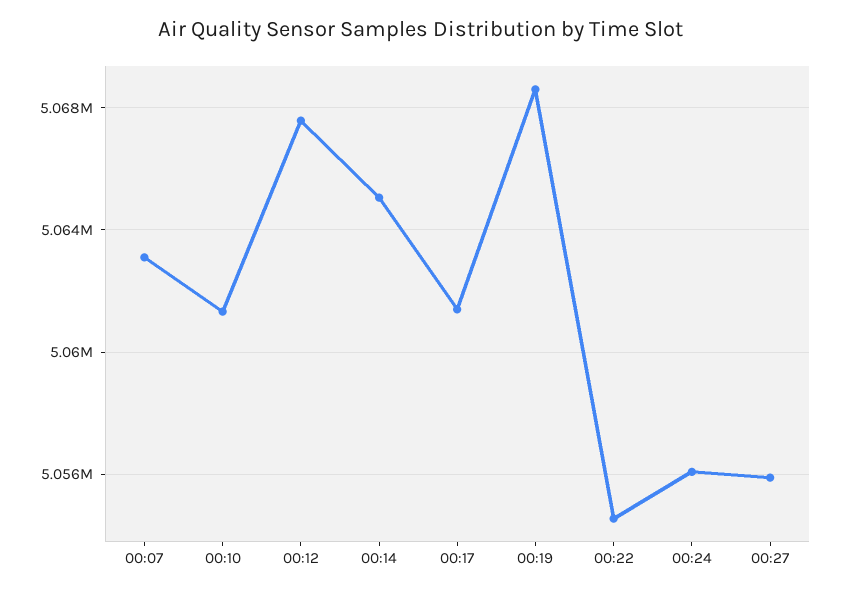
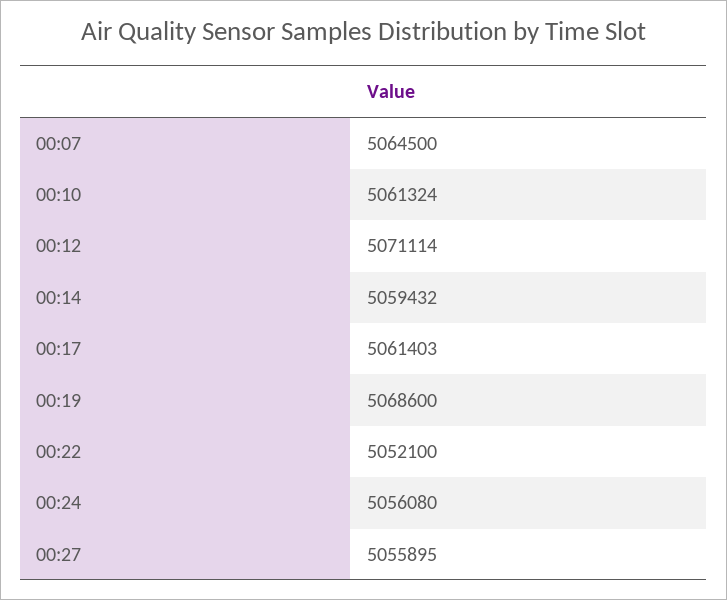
  {
-   "00:07": 5063000,
+   "00:07": 5064500,
    "00:10": 5061324,
-   "00:12": 5067500,
+   "00:12": 5071114,
-   "00:14": 5065000,
+   "00:14": 5059432,
    "00:17": 5061403,
    "00:19": 5068600,
-   "00:22": 5054500,
+   "00:22": 5052100,
    "00:24": 5056080,
    "00:27": 5055895
  }

